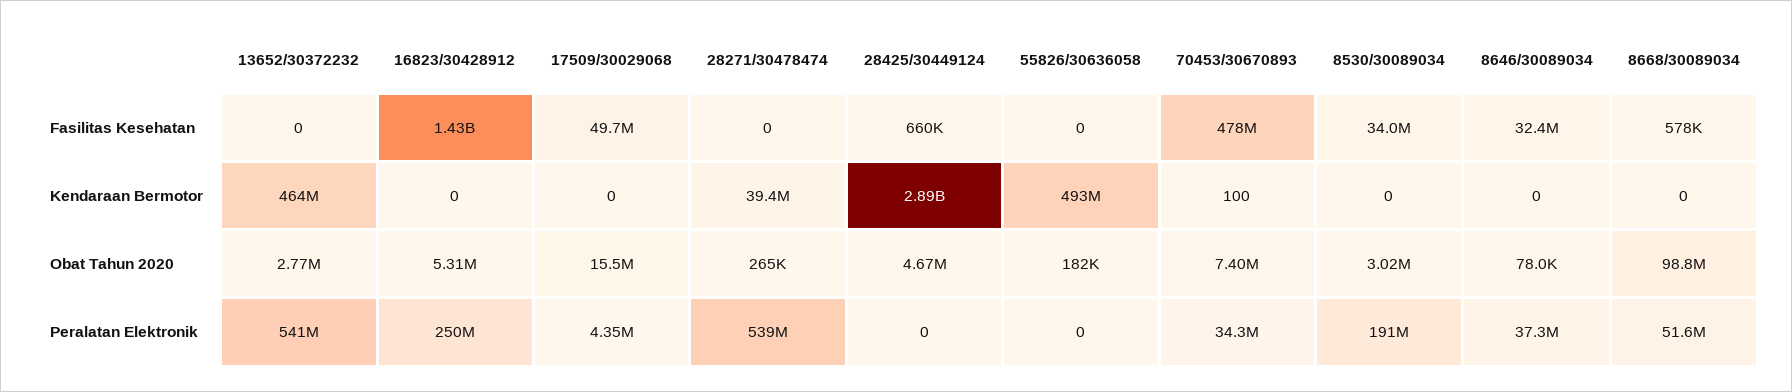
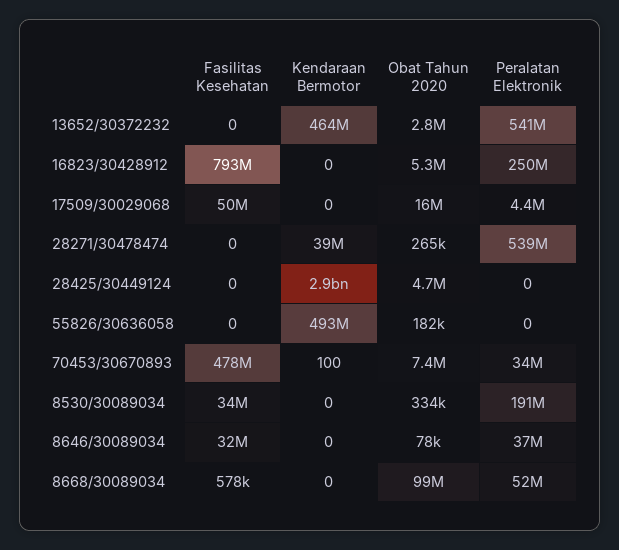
  {
    "13652/30372232": {
      "Fasilitas Kesehatan": 0,
      "Kendaraan Bermotor": 464000000,
      "Obat Tahun 2020": 2770000,
      "Peralatan Elektronik": 541000000
    },
    "16823/30428912": {
-     "Fasilitas Kesehatan": 1430000000,
+     "Fasilitas Kesehatan": 793000000,
      "Kendaraan Bermotor": 0,
      "Obat Tahun 2020": 5310000,
      "Peralatan Elektronik": 250000000
    },
    "17509/30029068": {
      "Fasilitas Kesehatan": 49700000,
      "Kendaraan Bermotor": 0,
      "Obat Tahun 2020": 15500000,
      "Peralatan Elektronik": 4350000
    },
    "28271/30478474": {
      "Fasilitas Kesehatan": 0,
      "Kendaraan Bermotor": 39400000,
      "Obat Tahun 2020": 265000,
      "Peralatan Elektronik": 539000000
    },
    "28425/30449124": {
-     "Fasilitas Kesehatan": 660000,
+     "Fasilitas Kesehatan": 0,
      "Kendaraan Bermotor": 2890000000,
      "Obat Tahun 2020": 4670000,
      "Peralatan Elektronik": 0
    },
    "55826/30636058": {
      "Fasilitas Kesehatan": 0,
      "Kendaraan Bermotor": 493000000,
      "Obat Tahun 2020": 182000,
      "Peralatan Elektronik": 0
    },
    "70453/30670893": {
      "Fasilitas Kesehatan": 478000000,
      "Kendaraan Bermotor": 100,
      "Obat Tahun 2020": 7400000,
      "Peralatan Elektronik": 34300000
    },
    "8530/30089034": {
      "Fasilitas Kesehatan": 34000000,
      "Kendaraan Bermotor": 0,
-     "Obat Tahun 2020": 3020000,
+     "Obat Tahun 2020": 334000,
      "Peralatan Elektronik": 191000000
    },
    "8646/30089034": {
      "Fasilitas Kesehatan": 32400000,
      "Kendaraan Bermotor": 0,
      "Obat Tahun 2020": 78000,
      "Peralatan Elektronik": 37300000
    },
    "8668/30089034": {
      "Fasilitas Kesehatan": 578000,
      "Kendaraan Bermotor": 0,
      "Obat Tahun 2020": 98800000,
      "Peralatan Elektronik": 51600000
    }
  }

